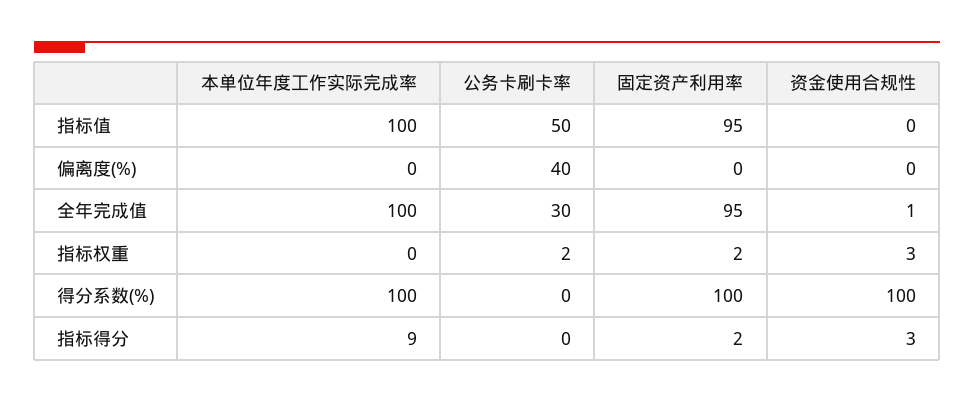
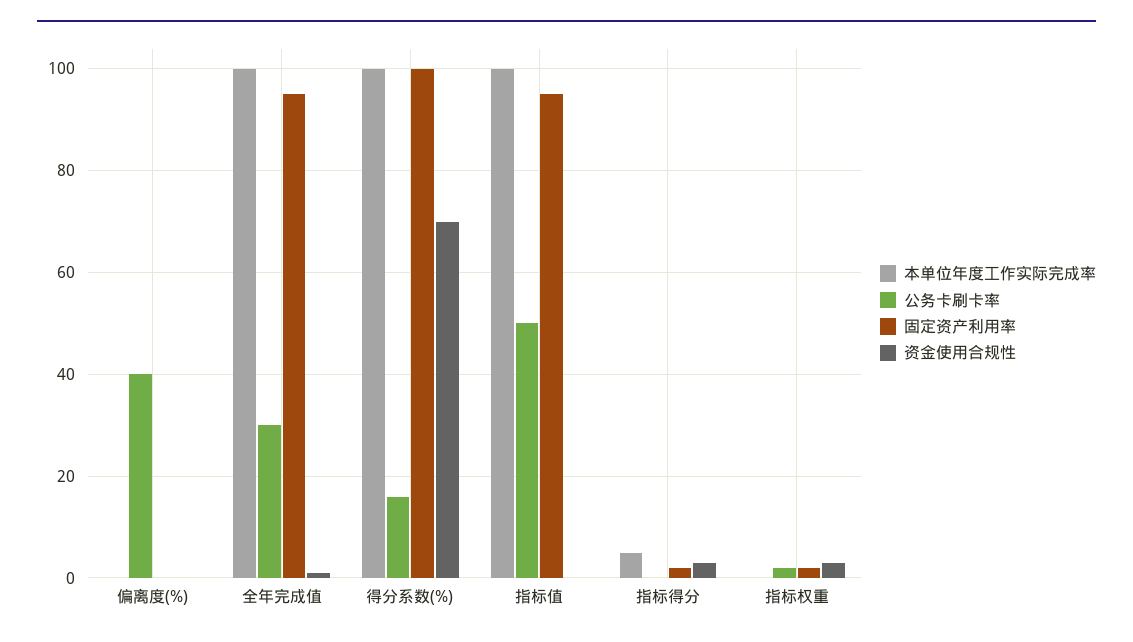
  {
    "本单位年度工作实际完成率": {
      "指标值": 100,
      "偏离度(%)": 0,
      "全年完成值": 100,
      "指标权重": 0,
      "得分系数(%)": 100,
-     "指标得分": 9
+     "指标得分": 5
    },
    "公务卡刷卡率": {
      "指标值": 50,
      "偏离度(%)": 40,
      "全年完成值": 30,
      "指标权重": 2,
-     "得分系数(%)": 0,
+     "得分系数(%)": 15,
      "指标得分": 0
    },
    "固定资产利用率": {
      "指标值": 95,
      "偏离度(%)": 0,
      "全年完成值": 95,
      "指标权重": 2,
      "得分系数(%)": 100,
      "指标得分": 2
    },
    "资金使用合规性": {
      "指标值": 0,
      "偏离度(%)": 0,
      "全年完成值": 1,
      "指标权重": 3,
-     "得分系数(%)": 100,
+     "得分系数(%)": 70,
      "指标得分": 3
    }
  }

